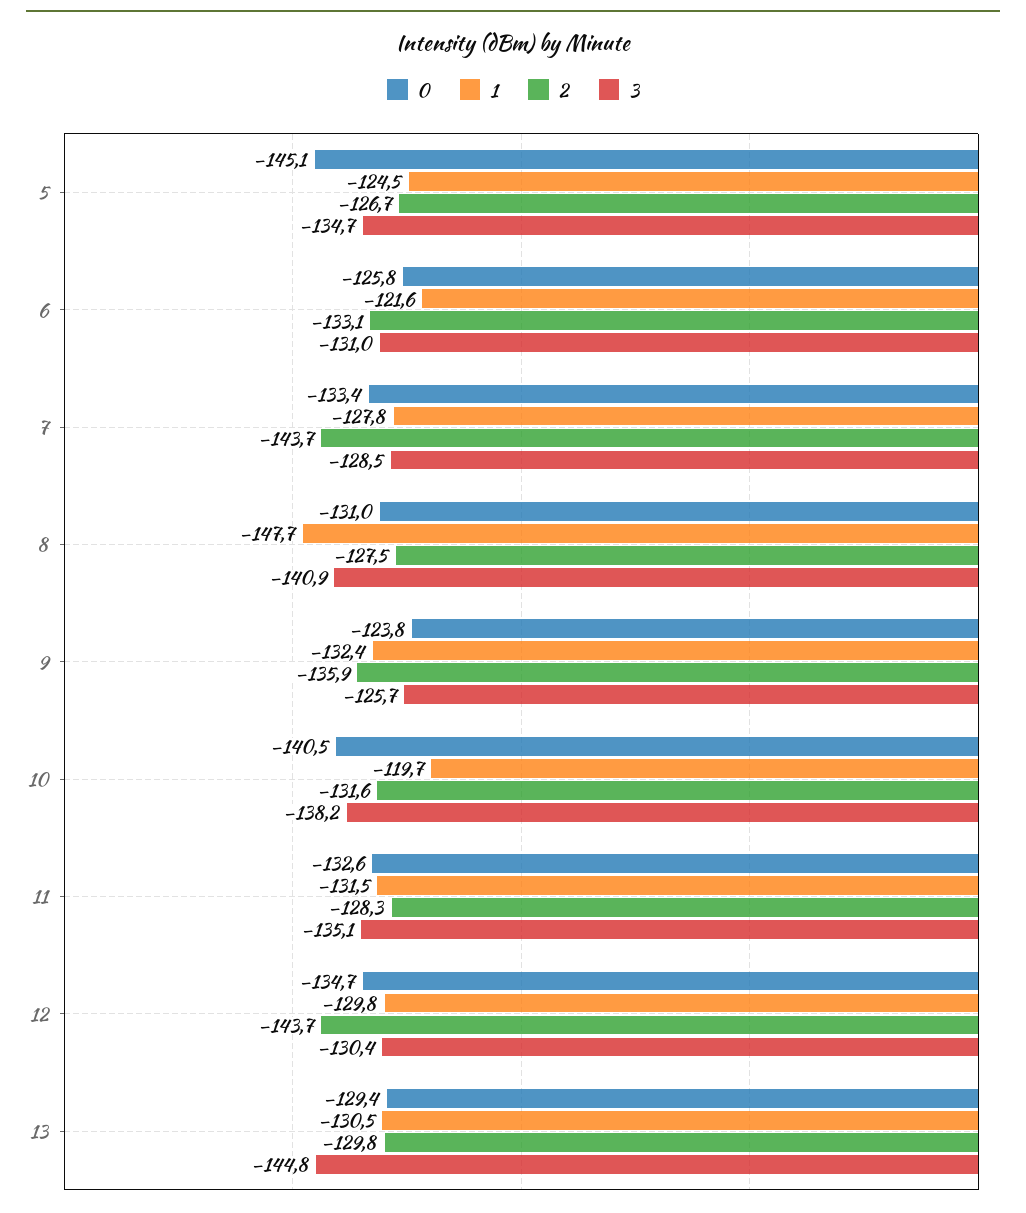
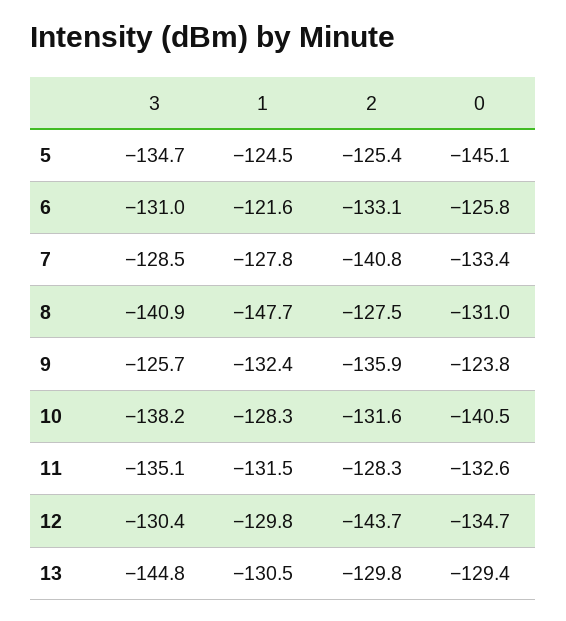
  {
    "0": {
      "5": -145.1,
      "6": -125.8,
      "7": -133.4,
      "8": -131,
      "9": -123.8,
      "10": -140.5,
      "11": -132.6,
      "12": -134.7,
      "13": -129.4
    },
    "1": {
      "5": -124.5,
      "6": -121.6,
      "7": -127.8,
      "8": -147.7,
      "9": -132.4,
-     "10": -119.7,
+     "10": -128.3,
      "11": -131.5,
      "12": -129.8,
      "13": -130.5
    },
    "2": {
-     "5": -126.7,
+     "5": -125.4,
      "6": -133.1,
-     "7": -143.7,
+     "7": -140.8,
      "8": -127.5,
      "9": -135.9,
      "10": -131.6,
      "11": -128.3,
      "12": -143.7,
      "13": -129.8
    },
    "3": {
      "5": -134.7,
      "6": -131,
      "7": -128.5,
      "8": -140.9,
      "9": -125.7,
      "10": -138.2,
      "11": -135.1,
      "12": -130.4,
      "13": -144.8
    }
  }

